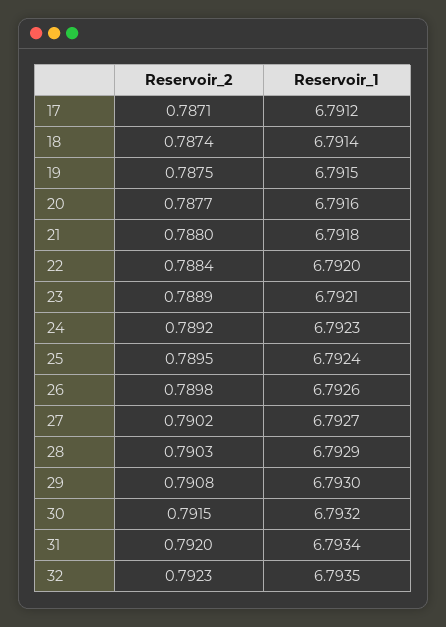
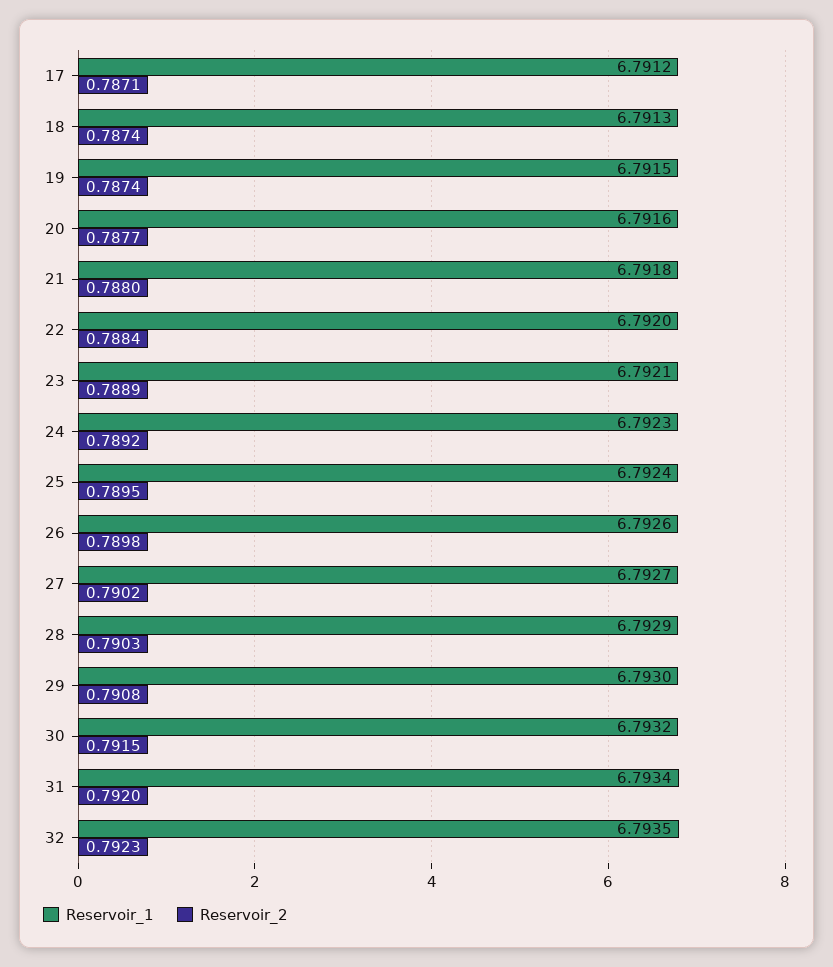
  {
    "Reservoir_2": {
      "17": 0.7871,
      "18": 0.7874,
-     "19": 0.7875,
+     "19": 0.7874,
      "20": 0.7877,
      "21": 0.788,
      "22": 0.7884,
      "23": 0.7889,
      "24": 0.7892,
      "25": 0.7895,
      "26": 0.7898,
      "27": 0.7902,
      "28": 0.7903,
      "29": 0.7908,
      "30": 0.7915,
      "31": 0.792,
      "32": 0.7923
    },
    "Reservoir_1": {
      "17": 6.7912,
-     "18": 6.7914,
+     "18": 6.7913,
      "19": 6.7915,
      "20": 6.7916,
      "21": 6.7918,
      "22": 6.792,
      "23": 6.7921,
      "24": 6.7923,
      "25": 6.7924,
      "26": 6.7926,
      "27": 6.7927,
      "28": 6.7929,
      "29": 6.793,
      "30": 6.7932,
      "31": 6.7934,
      "32": 6.7935
    }
  }

